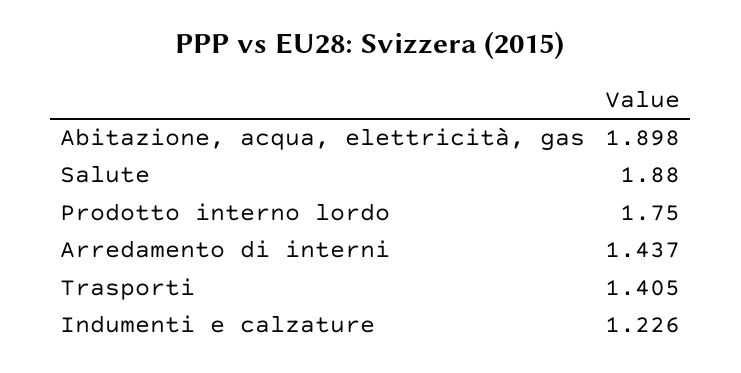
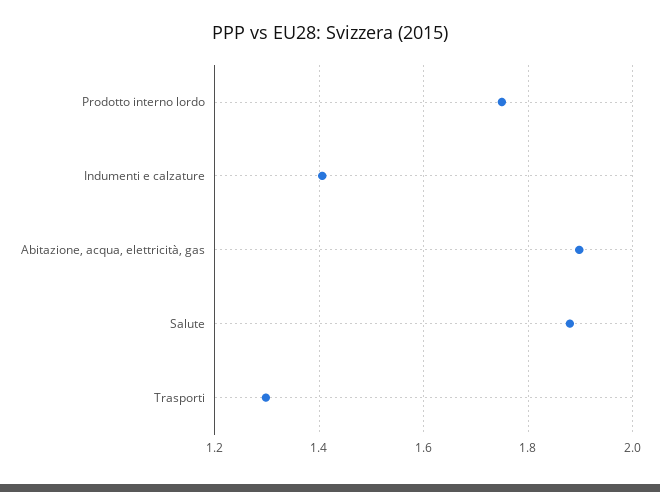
  {
    "Abitazione, acqua, elettricità, gas": 1.898,
    "Salute": 1.88,
    "Prodotto interno lordo": 1.75,
-   "Arredamento di interni": 1.437,
-   "Trasporti": 1.405,
+   "Trasporti": 1.3,
-   "Indumenti e calzature": 1.226
+   "Indumenti e calzature": 1.4
  }

